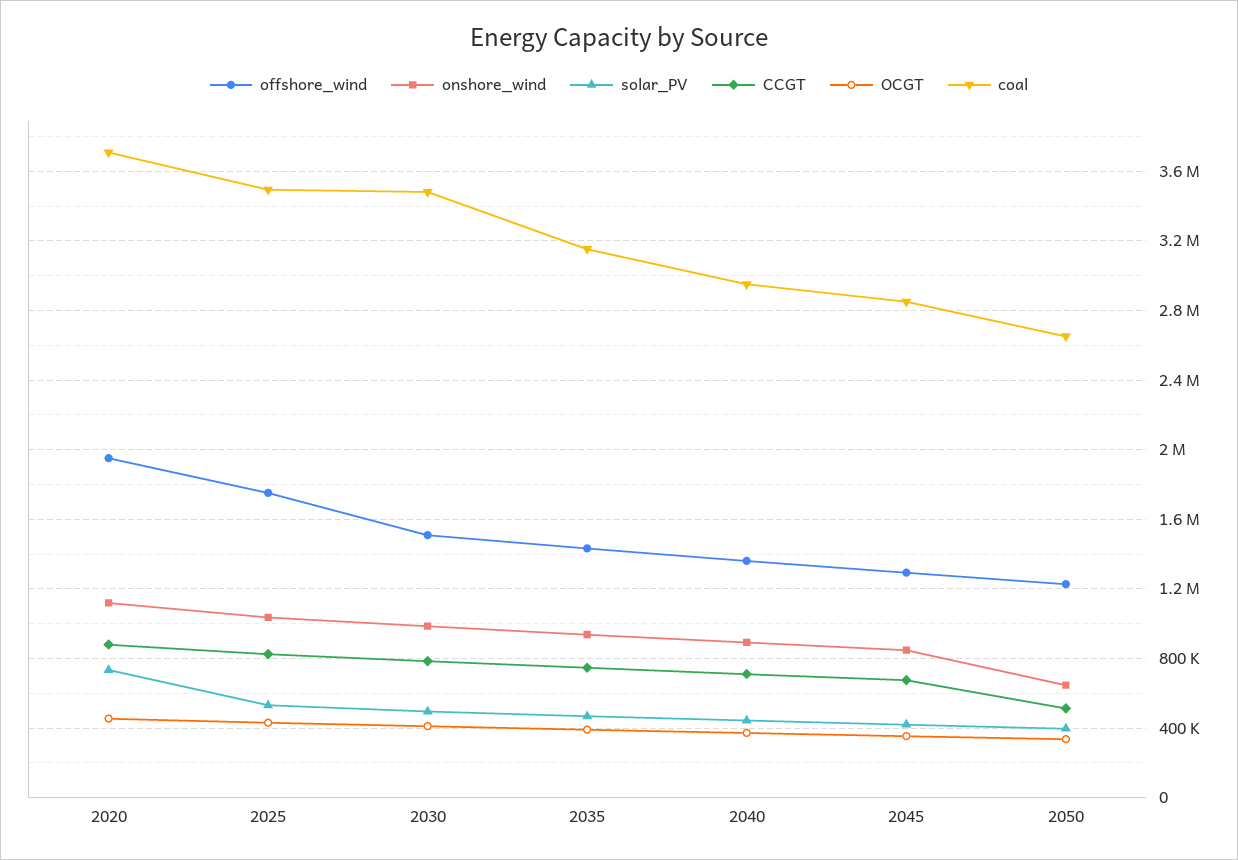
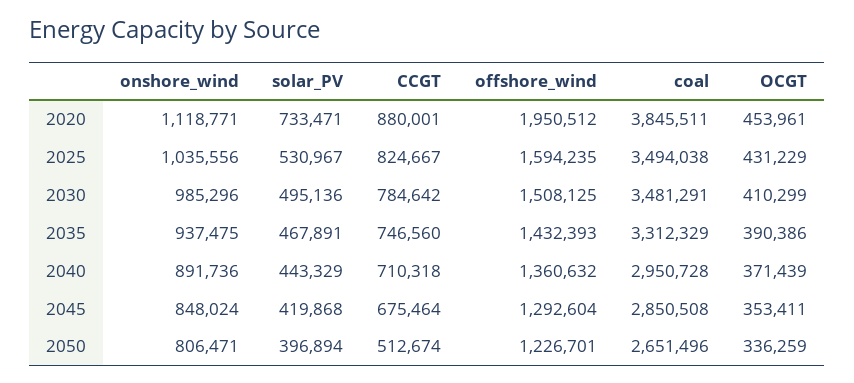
  {
    "offshore_wind": {
      "2020": 1950512,
-     "2025": 1750000,
+     "2025": 1594235,
      "2030": 1508125,
      "2035": 1432393,
      "2040": 1360632,
      "2045": 1292604,
      "2050": 1226701
    },
    "onshore_wind": {
      "2020": 1118771,
      "2025": 1035556,
      "2030": 985296,
      "2035": 937475,
      "2040": 891736,
      "2045": 848024,
-     "2050": 650000
+     "2050": 806471
    },
    "solar_PV": {
      "2020": 733471,
      "2025": 530967,
      "2030": 495136,
      "2035": 467891,
      "2040": 443329,
      "2045": 419868,
      "2050": 396894
    },
    "CCGT": {
      "2020": 880001,
      "2025": 824667,
      "2030": 784642,
      "2035": 746560,
      "2040": 710318,
      "2045": 675464,
      "2050": 512674
    },
    "OCGT": {
      "2020": 453961,
      "2025": 431229,
      "2030": 410299,
      "2035": 390386,
      "2040": 371439,
      "2045": 353411,
      "2050": 336259
    },
    "coal": {
-     "2020": 3700000,
+     "2020": 3845511,
      "2025": 3494038,
      "2030": 3481291,
-     "2035": 3150000,
+     "2035": 3312329,
      "2040": 2950728,
      "2045": 2850508,
      "2050": 2651496
    }
  }

